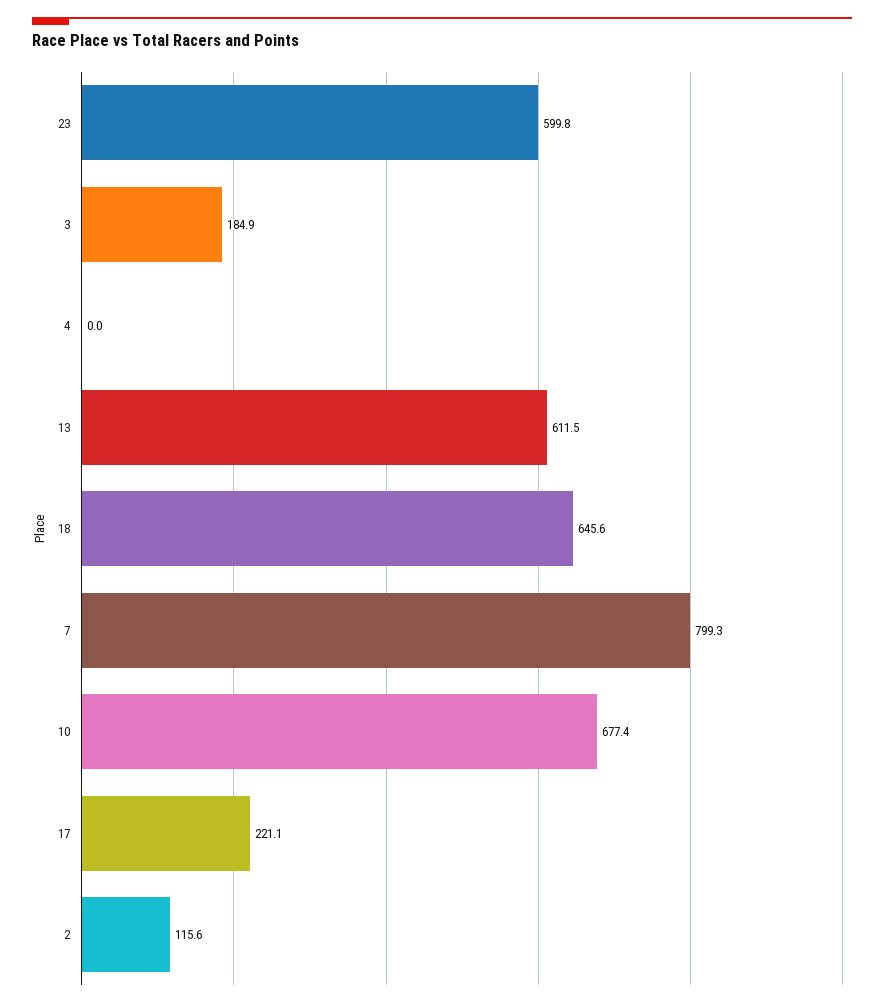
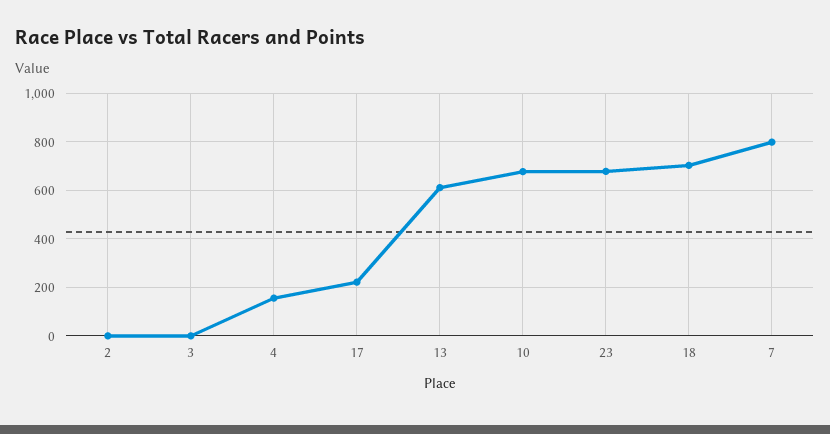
  {
-   "23": 599.8,
+   "23": 675,
-   "3": 184.9,
+   "3": 0,
-   "4": 0,
+   "4": 150,
    "13": 611.5,
-   "18": 645.6,
+   "18": 700,
    "7": 799.3,
    "10": 677.4,
    "17": 221.1,
-   "2": 115.6
+   "2": 0
  }

